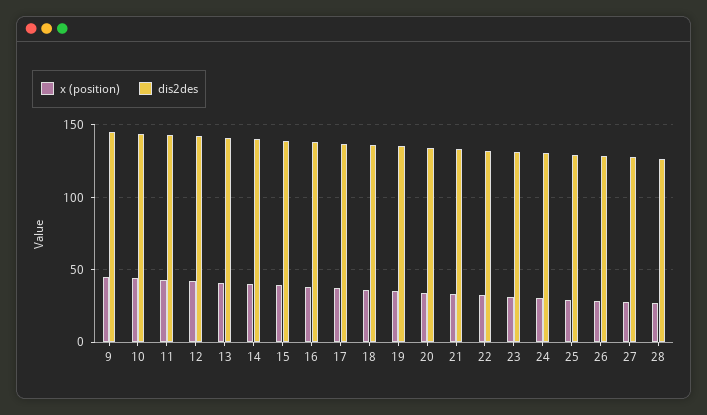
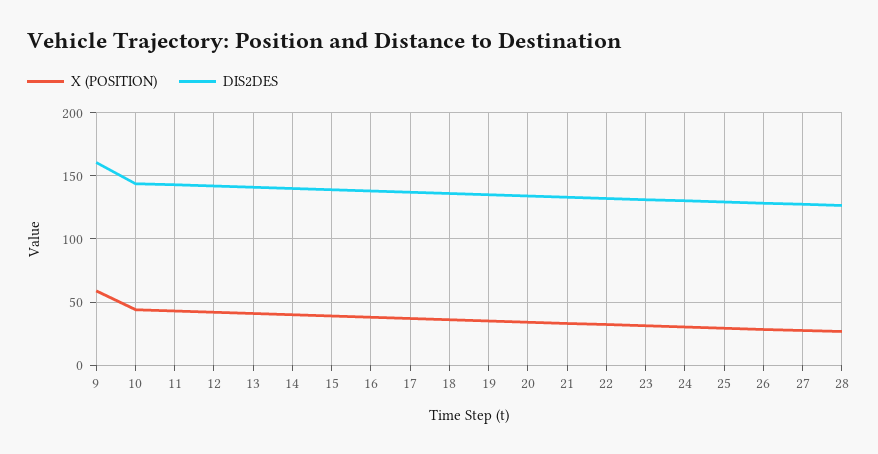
  {
    "x (position)": {
-     "9": 45,
+     "9": 60,
      "10": 45,
      "11": 45,
      "12": 40,
      "13": 40,
      "14": 40,
      "15": 40,
      "16": 40,
      "17": 35,
      "18": 35,
      "19": 35,
      "20": 35,
      "21": 35,
      "22": 30,
      "23": 30,
      "24": 30,
      "25": 30,
      "26": 30,
      "27": 30,
      "28": 25
    },
    "dis2des": {
-     "9": 145,
+     "9": 160,
      "10": 145,
      "11": 145,
      "12": 140,
      "13": 140,
      "14": 140,
      "15": 140,
      "16": 140,
      "17": 135,
      "18": 135,
      "19": 135,
      "20": 135,
      "21": 135,
      "22": 130,
      "23": 130,
      "24": 130,
      "25": 130,
      "26": 130,
      "27": 130,
      "28": 125
    }
  }

